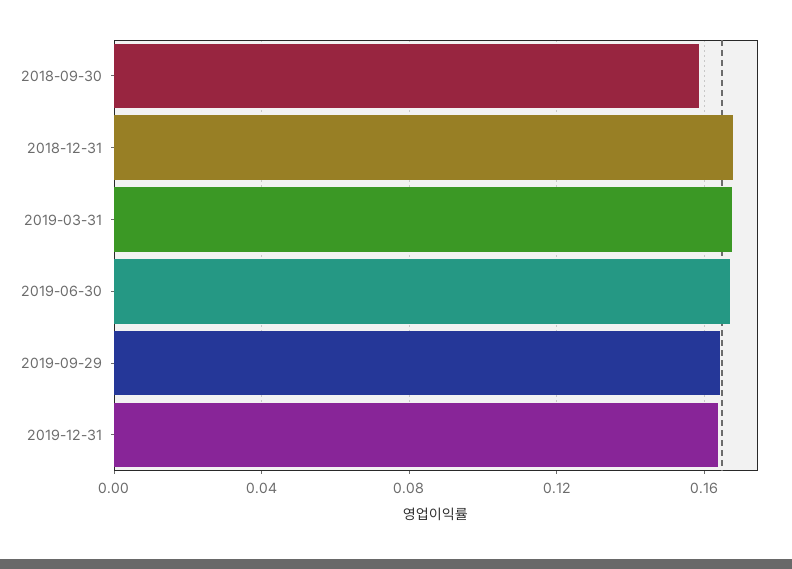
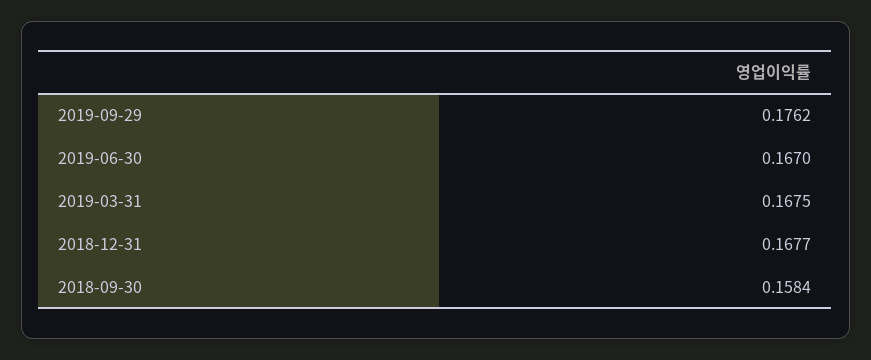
  {
    "2018-09-30": 0.1584,
    "2018-12-31": 0.1677,
    "2019-03-31": 0.1675,
    "2019-06-30": 0.167,
-   "2019-09-29": 0.165,
+   "2019-09-29": 0.1762
-   "2019-12-31": 0.165
  }

